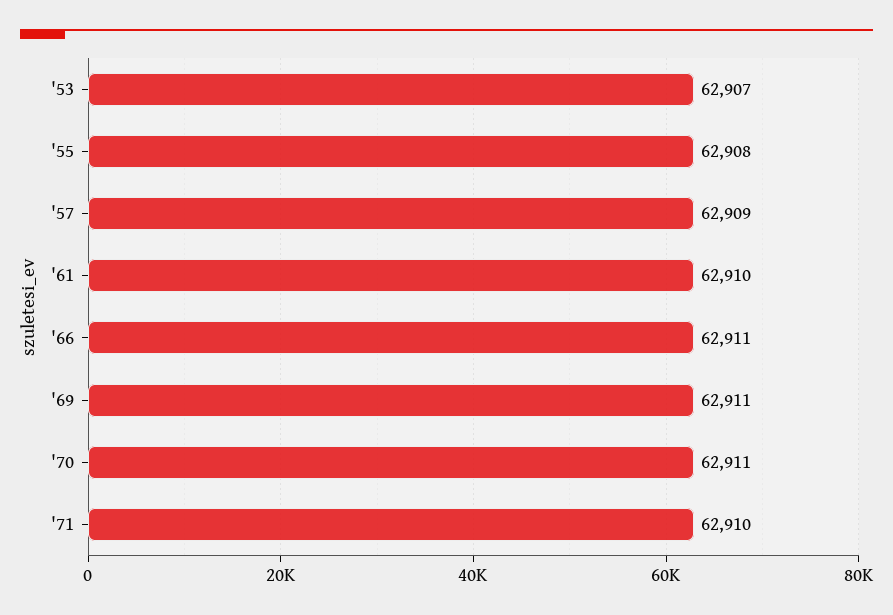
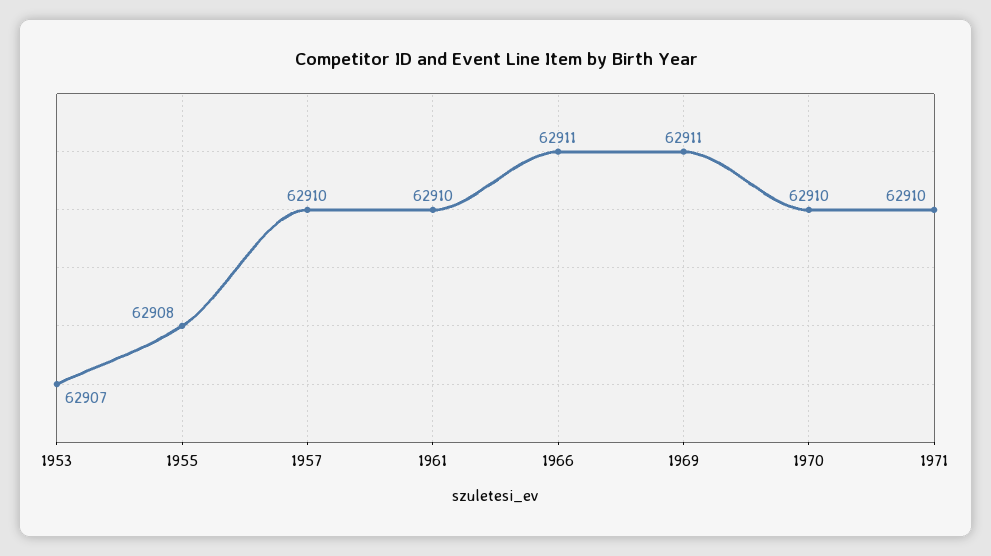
  {
    "'53": 62907,
    "'55": 62908,
-   "'57": 62909,
+   "'57": 62910,
    "'61": 62910,
    "'66": 62911,
    "'69": 62911,
-   "'70": 62911,
+   "'70": 62910,
    "'71": 62910
  }

